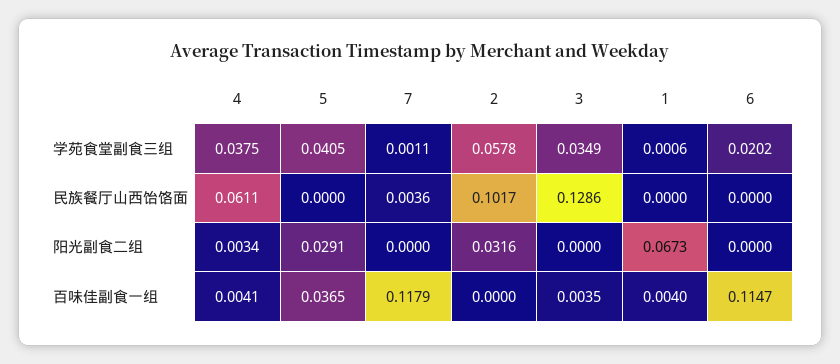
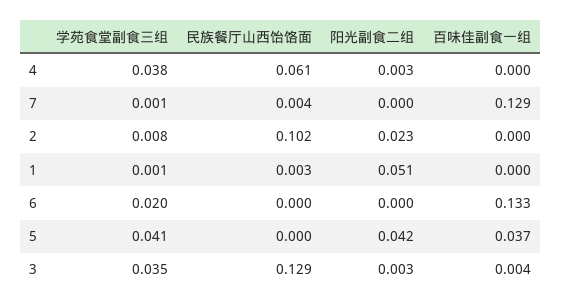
  {
    "4": {
      "学苑食堂副食三组": 0.0375,
      "民族餐厅山西饸饹面": 0.0611,
      "阳光副食二组": 0.0034,
-     "百味佳副食一组": 0.0041
+     "百味佳副食一组": 0
    },
    "5": {
      "学苑食堂副食三组": 0.0405,
      "民族餐厅山西饸饹面": 0,
-     "阳光副食二组": 0.0291,
+     "阳光副食二组": 0.042,
      "百味佳副食一组": 0.0365
    },
    "7": {
      "学苑食堂副食三组": 0.0011,
      "民族餐厅山西饸饹面": 0.0036,
      "阳光副食二组": 0,
-     "百味佳副食一组": 0.1179
+     "百味佳副食一组": 0.129
    },
    "2": {
-     "学苑食堂副食三组": 0.0578,
+     "学苑食堂副食三组": 0.008,
      "民族餐厅山西饸饹面": 0.1017,
-     "阳光副食二组": 0.0316,
+     "阳光副食二组": 0.023,
      "百味佳副食一组": 0
    },
    "3": {
      "学苑食堂副食三组": 0.0349,
      "民族餐厅山西饸饹面": 0.1286,
-     "阳光副食二组": 0,
+     "阳光副食二组": 0.003,
      "百味佳副食一组": 0.0035
    },
    "1": {
      "学苑食堂副食三组": 0.0006,
-     "民族餐厅山西饸饹面": 0,
+     "民族餐厅山西饸饹面": 0.003,
-     "阳光副食二组": 0.0673,
+     "阳光副食二组": 0.051,
-     "百味佳副食一组": 0.004
+     "百味佳副食一组": 0
    },
    "6": {
      "学苑食堂副食三组": 0.0202,
      "民族餐厅山西饸饹面": 0,
      "阳光副食二组": 0,
-     "百味佳副食一组": 0.1147
+     "百味佳副食一组": 0.133
    }
  }

